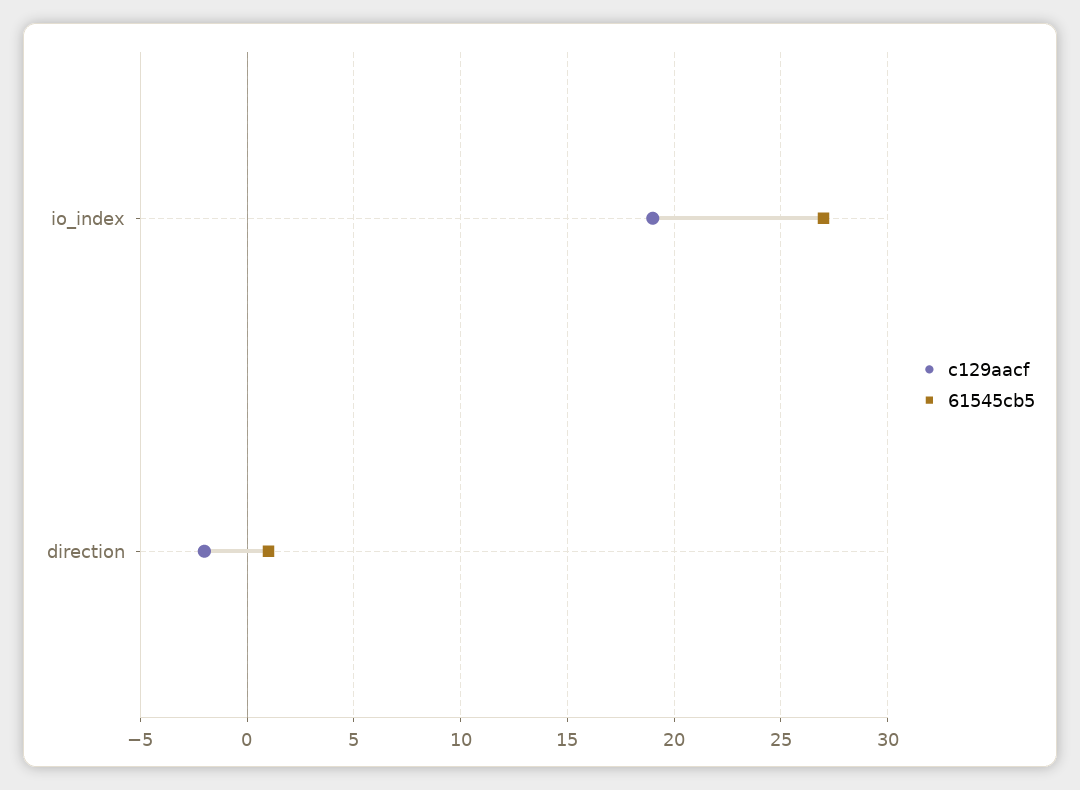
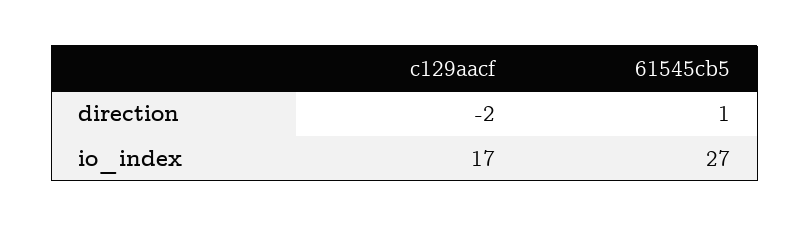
  {
    "c129aacf": {
-     "io_index": 19,
+     "io_index": 17,
      "direction": -2
    },
    "61545cb5": {
      "io_index": 27,
      "direction": 1
    }
  }

